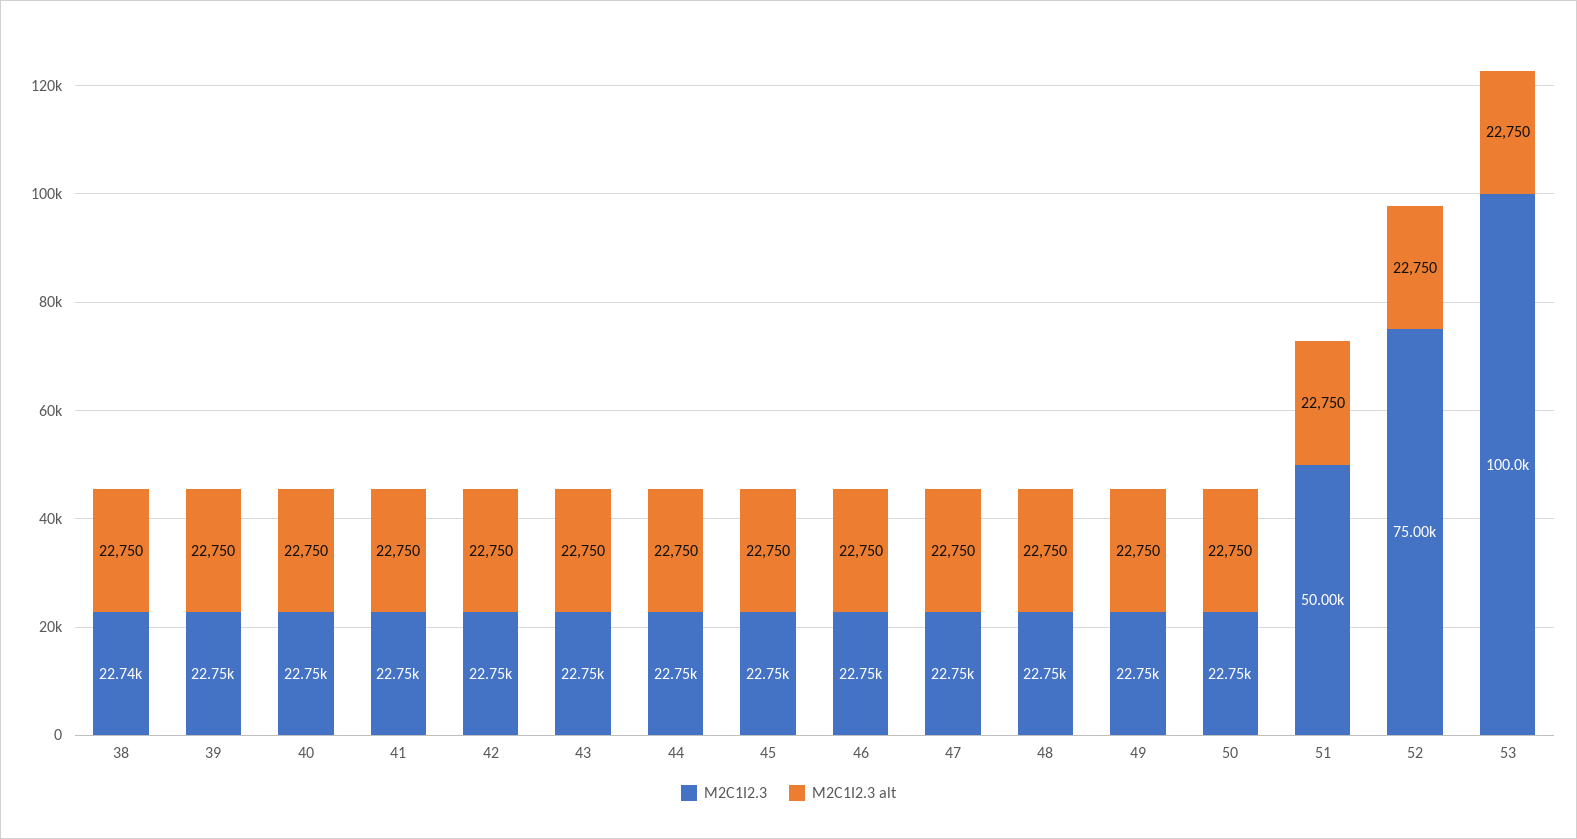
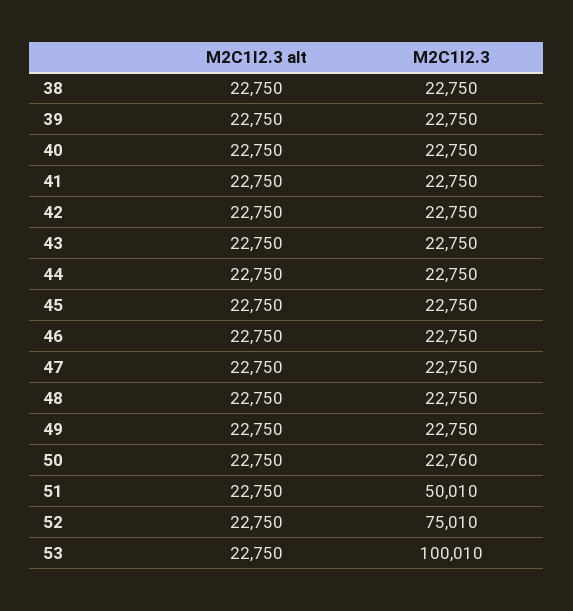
  {
    "M2C1I2.3": {
-     "38": 22740,
+     "38": 22750,
      "39": 22750,
      "40": 22750,
      "41": 22750,
      "42": 22750,
      "43": 22750,
      "44": 22750,
      "45": 22750,
      "46": 22750,
      "47": 22750,
      "48": 22750,
      "49": 22750,
-     "50": 22750,
+     "50": 22760,
-     "51": 50000,
+     "51": 50010,
-     "52": 75000,
+     "52": 75010,
-     "53": 100000
+     "53": 100010
    },
    "M2C1I2.3 alt": {
      "38": 22750,
      "39": 22750,
      "40": 22750,
      "41": 22750,
      "42": 22750,
      "43": 22750,
      "44": 22750,
      "45": 22750,
      "46": 22750,
      "47": 22750,
      "48": 22750,
      "49": 22750,
      "50": 22750,
      "51": 22750,
      "52": 22750,
      "53": 22750
    }
  }

